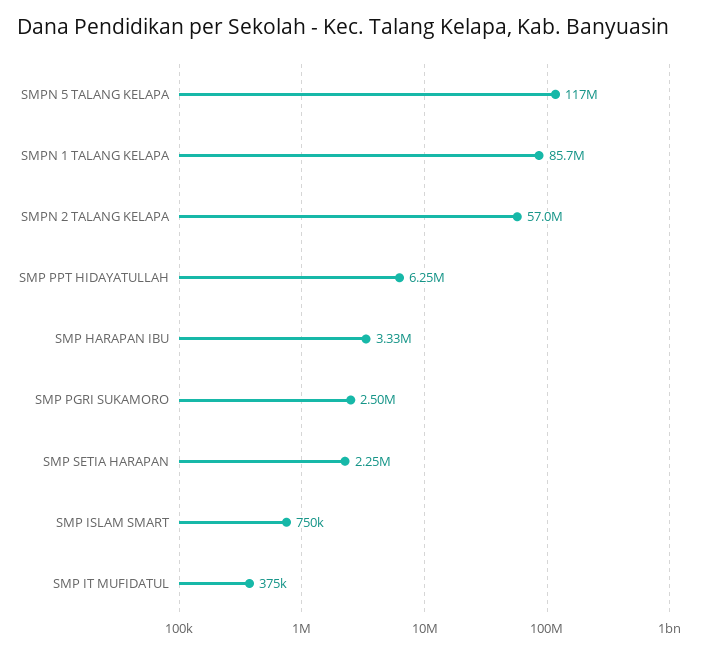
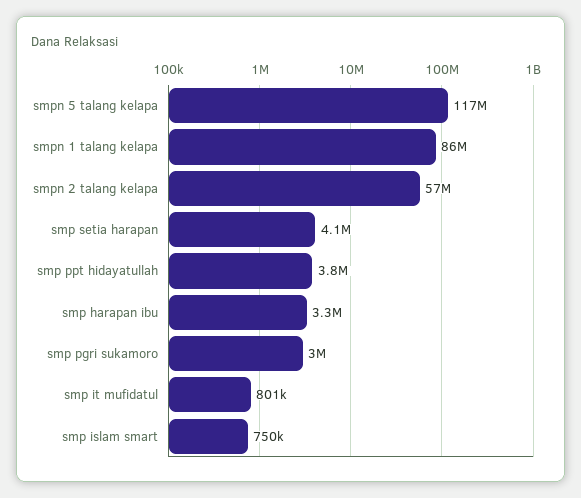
  {
    "SMPN 5 TALANG KELAPA": 117000000,
    "SMPN 1 TALANG KELAPA": 85700000,
    "SMPN 2 TALANG KELAPA": 57000000,
-   "SMP PPT HIDAYATULLAH": 6250000,
+   "SMP PPT HIDAYATULLAH": 3800000,
    "SMP HARAPAN IBU": 3330000,
-   "SMP PGRI SUKAMORO": 2500000,
+   "SMP PGRI SUKAMORO": 3000000,
-   "SMP SETIA HARAPAN": 2250000,
+   "SMP SETIA HARAPAN": 4100000,
    "SMP ISLAM SMART": 750000,
-   "SMP IT MUFIDATUL": 375000
+   "SMP IT MUFIDATUL": 801000
  }

